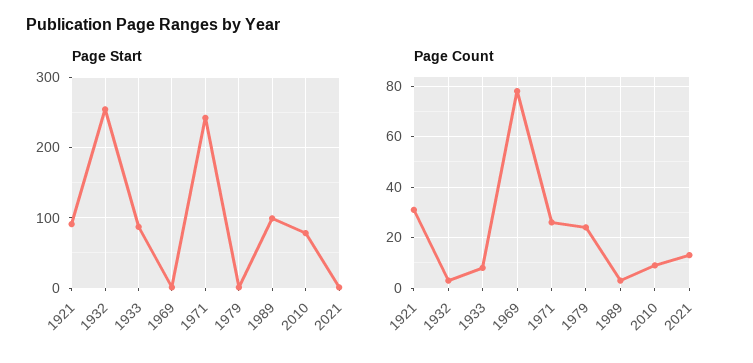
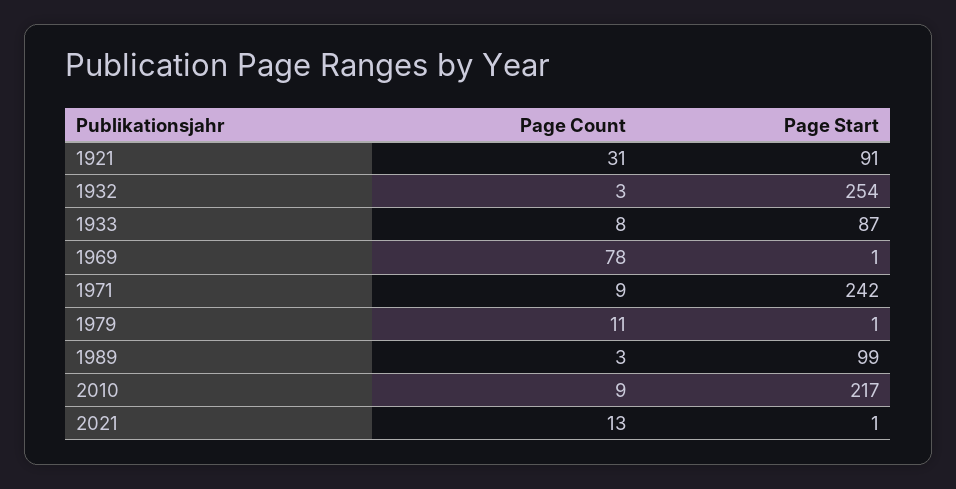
  {
    "Page Start": {
      "1921": 91,
      "1932": 254,
      "1933": 87,
      "1969": 1,
      "1971": 242,
      "1979": 1,
      "1989": 99,
-     "2010": 80,
+     "2010": 217,
      "2021": 1
    },
    "Page Count": {
      "1921": 31,
      "1932": 3,
      "1933": 8,
      "1969": 78,
-     "1971": 25,
+     "1971": 9,
-     "1979": 25,
+     "1979": 11,
      "1989": 3,
      "2010": 9,
      "2021": 13
    }
  }

